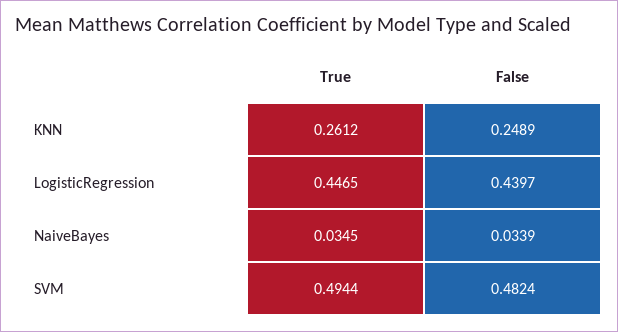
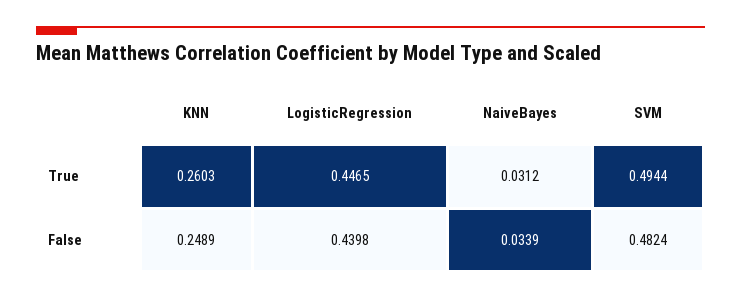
  {
    "True": {
-     "KNN": 0.2612,
+     "KNN": 0.2603,
      "LogisticRegression": 0.4465,
-     "NaiveBayes": 0.0345,
+     "NaiveBayes": 0.0312,
      "SVM": 0.4944
    },
    "False": {
      "KNN": 0.2489,
-     "LogisticRegression": 0.4397,
+     "LogisticRegression": 0.4398,
      "NaiveBayes": 0.0339,
      "SVM": 0.4824
    }
  }

